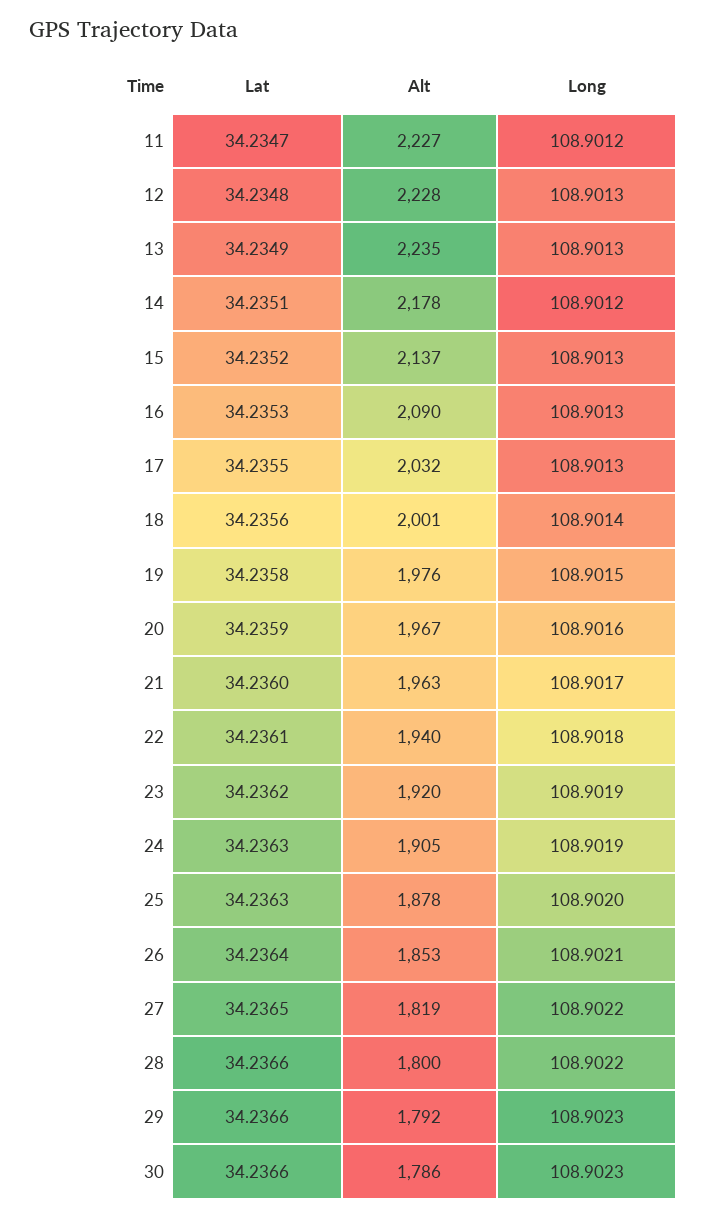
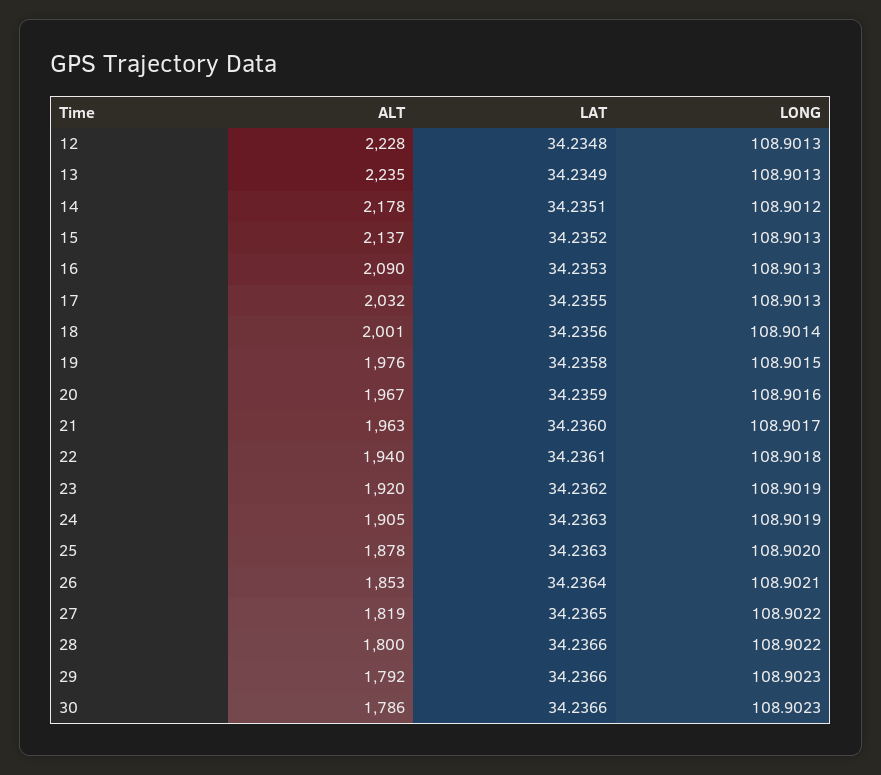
  {
    "Lat": {
-     "11": 34.2347,
      "12": 34.2348,
      "13": 34.2349,
      "14": 34.2351,
      "15": 34.2352,
      "16": 34.2353,
      "17": 34.2355,
      "18": 34.2356,
      "19": 34.2358,
      "20": 34.2359,
      "21": 34.236,
      "22": 34.2361,
      "23": 34.2362,
      "24": 34.2363,
      "25": 34.2363,
      "26": 34.2364,
      "27": 34.2365,
      "28": 34.2366,
      "29": 34.2366,
      "30": 34.2366
    },
    "Alt": {
-     "11": 2227,
      "12": 2228,
      "13": 2235,
      "14": 2178,
      "15": 2137,
      "16": 2090,
      "17": 2032,
      "18": 2001,
      "19": 1976,
      "20": 1967,
      "21": 1963,
      "22": 1940,
      "23": 1920,
      "24": 1905,
      "25": 1878,
      "26": 1853,
      "27": 1819,
      "28": 1800,
      "29": 1792,
      "30": 1786
    },
    "Long": {
-     "11": 108.9012,
      "12": 108.9013,
      "13": 108.9013,
      "14": 108.9012,
      "15": 108.9013,
      "16": 108.9013,
      "17": 108.9013,
      "18": 108.9014,
      "19": 108.9015,
      "20": 108.9016,
      "21": 108.9017,
      "22": 108.9018,
      "23": 108.9019,
      "24": 108.9019,
      "25": 108.902,
      "26": 108.9021,
      "27": 108.9022,
      "28": 108.9022,
      "29": 108.9023,
      "30": 108.9023
    }
  }

